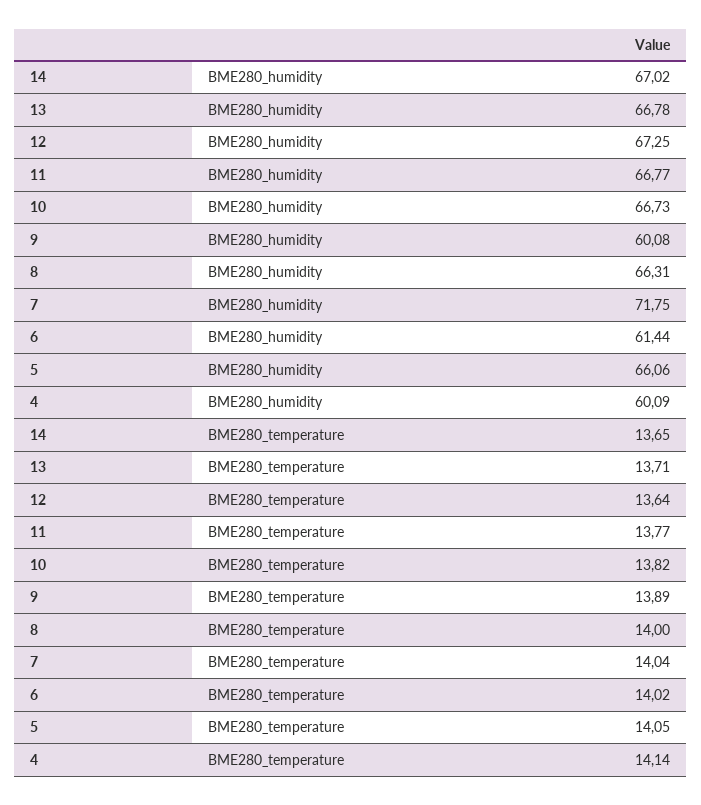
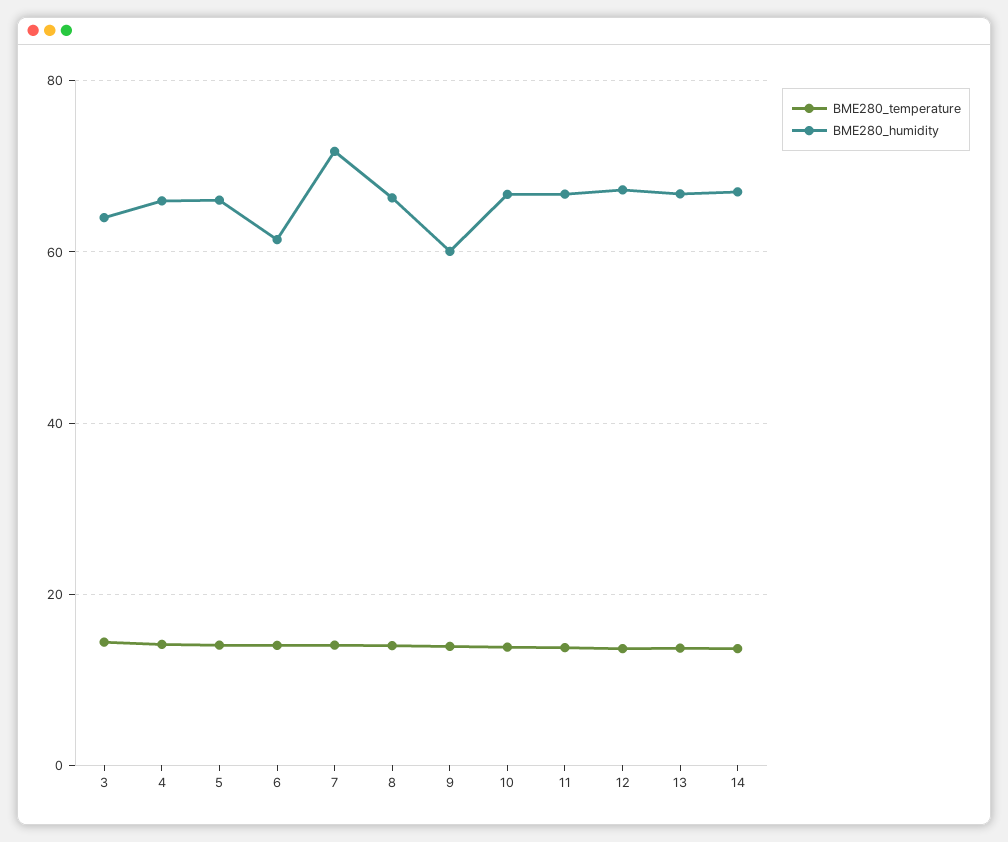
  {
    "BME280_humidity": {
      "14": 67.02,
      "13": 66.78,
      "12": 67.25,
      "11": 66.77,
      "10": 66.73,
      "9": 60.08,
      "8": 66.31,
      "7": 71.75,
      "6": 61.44,
      "5": 66.06,
-     "4": 60.09
+     "4": 66,
+     "3": 64
    },
    "BME280_temperature": {
      "14": 13.65,
      "13": 13.71,
      "12": 13.64,
      "11": 13.77,
      "10": 13.82,
      "9": 13.89,
      "8": 14,
      "7": 14.04,
      "6": 14.02,
      "5": 14.05,
-     "4": 14.14
+     "4": 14.14,
+     "3": 14
    }
  }

